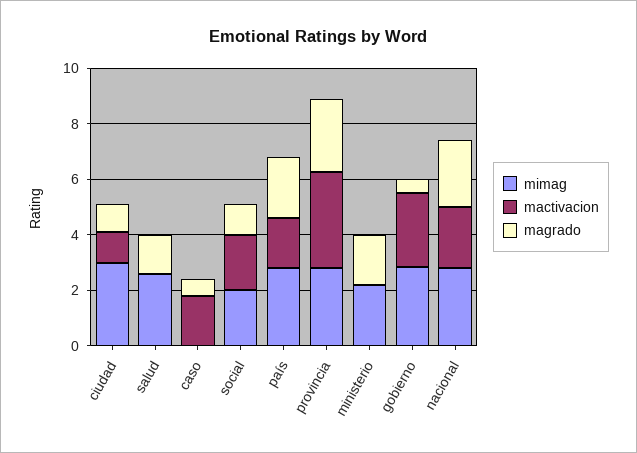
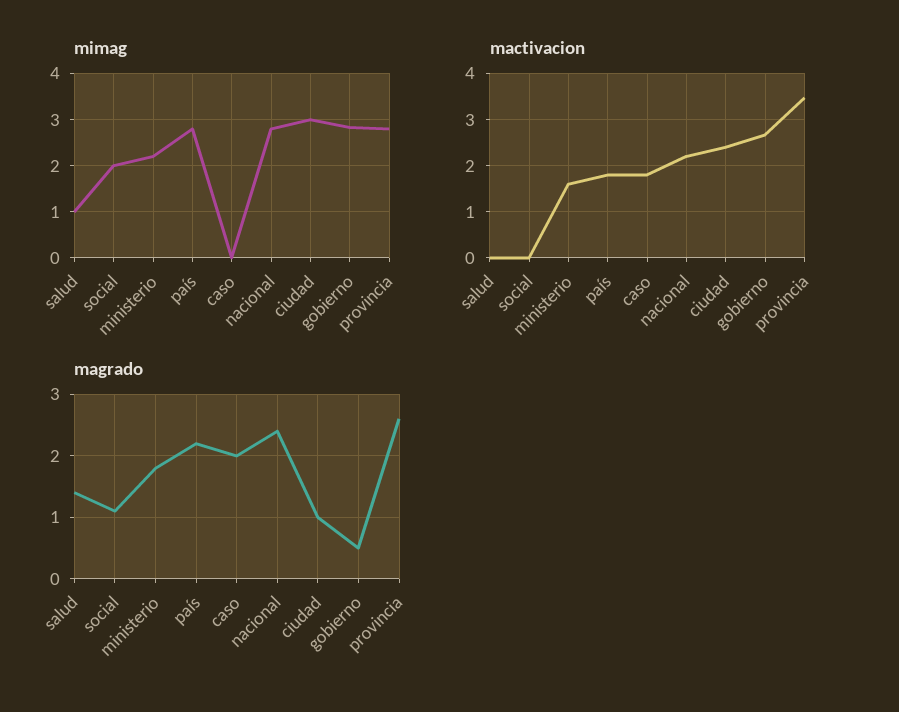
  {
    "mimag": {
      "ciudad": 3,
-     "salud": 2.5,
+     "salud": 1,
      "caso": 0,
      "social": 2,
      "país": 2.8,
      "provincia": 2.8,
      "ministerio": 2.2,
      "gobierno": 2.8,
      "nacional": 2.8
    },
    "mactivacion": {
-     "ciudad": 1,
+     "ciudad": 2.4,
      "salud": 0,
      "caso": 1.8,
-     "social": 2,
+     "social": 0,
      "país": 1.8,
      "provincia": 3.4,
-     "ministerio": 0,
+     "ministerio": 1.6,
      "gobierno": 2.6,
      "nacional": 2.2
    },
    "magrado": {
      "ciudad": 1,
      "salud": 1.4,
-     "caso": 0.5,
+     "caso": 2,
      "social": 1.1,
      "país": 2.2,
      "provincia": 2.6,
      "ministerio": 1.8,
      "gobierno": 0.5,
      "nacional": 2.4
    }
  }

